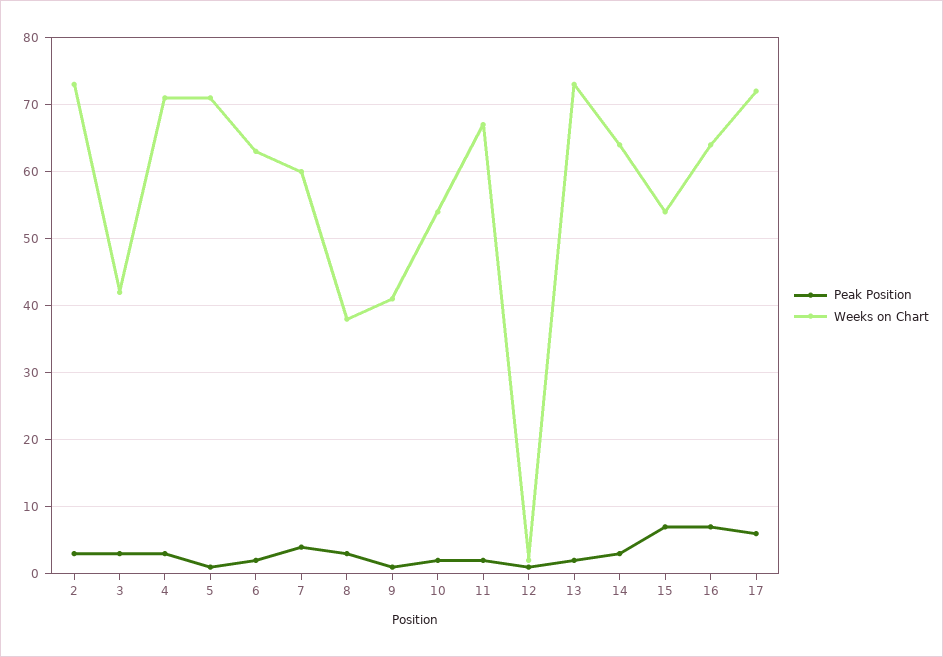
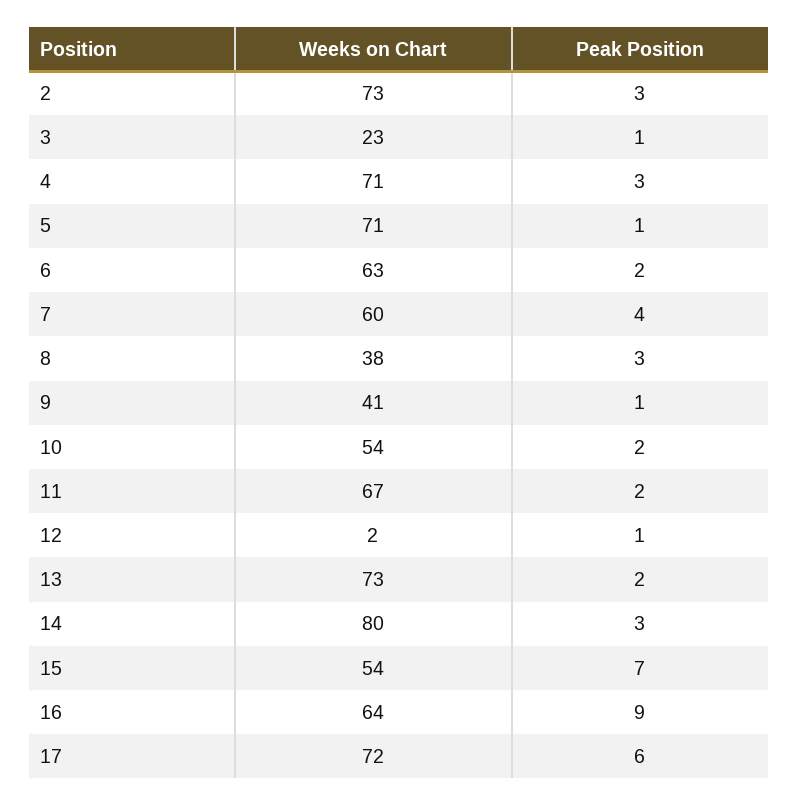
  {
    "Peak Position": {
      "2": 3,
-     "3": 3,
+     "3": 1,
      "4": 3,
      "5": 1,
      "6": 2,
      "7": 4,
      "8": 3,
      "9": 1,
      "10": 2,
      "11": 2,
      "12": 1,
      "13": 2,
      "14": 3,
      "15": 7,
-     "16": 7,
+     "16": 9,
      "17": 6
    },
    "Weeks on Chart": {
      "2": 73,
-     "3": 42,
+     "3": 23,
      "4": 71,
      "5": 71,
      "6": 63,
      "7": 60,
      "8": 38,
      "9": 41,
      "10": 54,
      "11": 67,
      "12": 2,
      "13": 73,
-     "14": 64,
+     "14": 80,
      "15": 54,
      "16": 64,
      "17": 72
    }
  }

